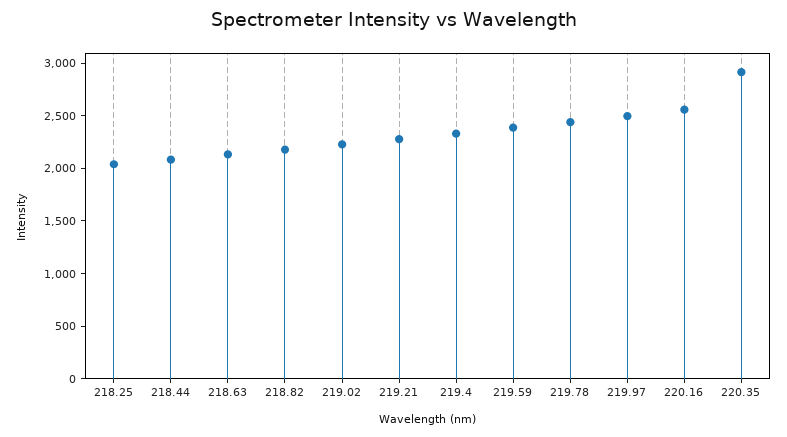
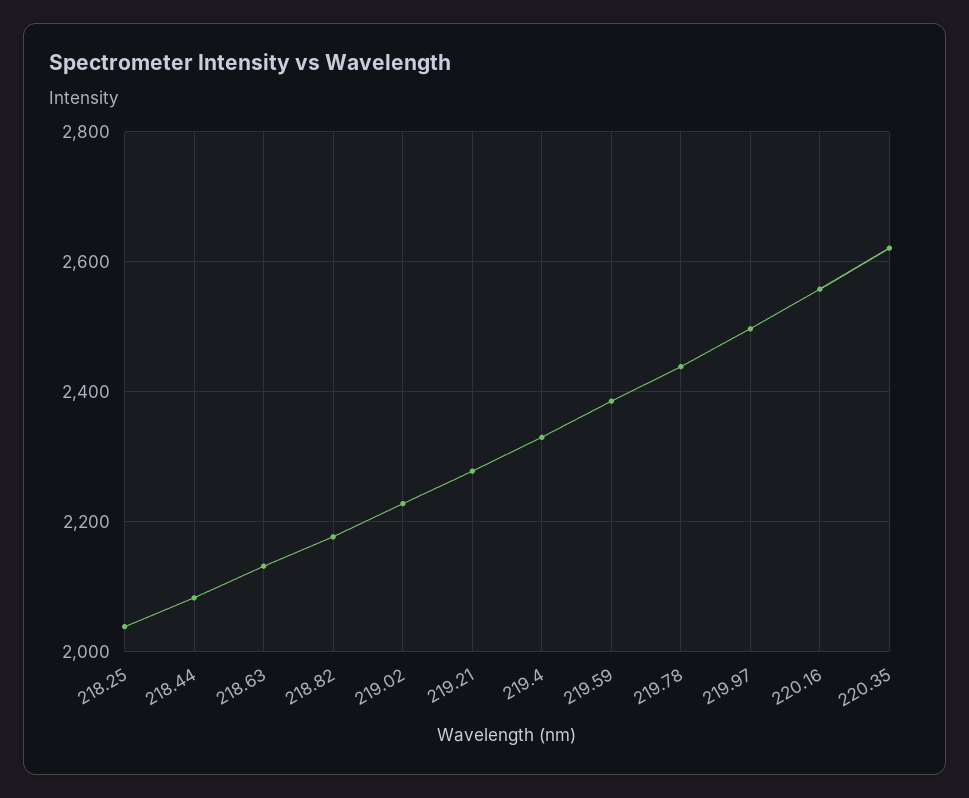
  {
    "218.25": 2040,
    "218.44": 2080,
    "218.63": 2140,
    "218.82": 2180,
    "219.02": 2220,
    "219.21": 2280,
    "219.4": 2340,
    "219.59": 2380,
    "219.78": 2440,
    "219.97": 2500,
    "220.16": 2560,
-   "220.35": 2900
+   "220.35": 2620
  }

